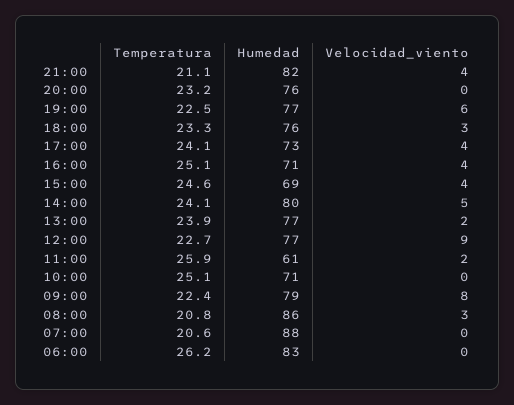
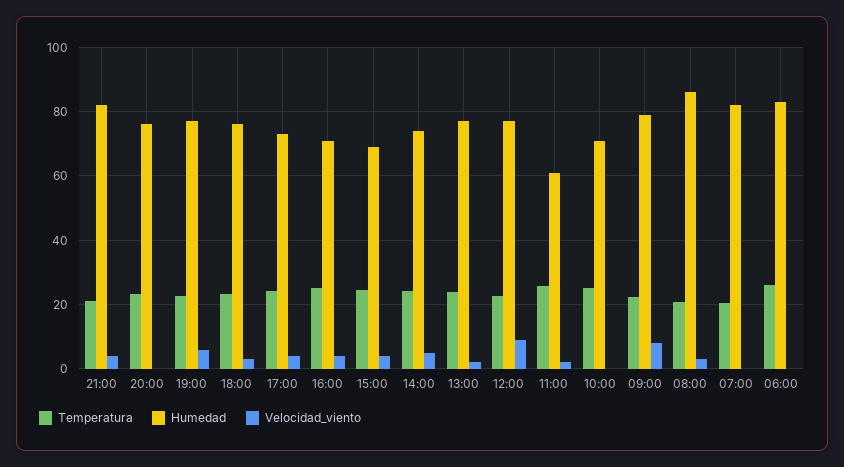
  {
    "Temperatura": {
      "21:00": 21.1,
      "20:00": 23.2,
      "19:00": 22.5,
      "18:00": 23.3,
      "17:00": 24.1,
      "16:00": 25.1,
      "15:00": 24.6,
      "14:00": 24.1,
      "13:00": 23.9,
      "12:00": 22.7,
      "11:00": 25.9,
      "10:00": 25.1,
      "09:00": 22.4,
      "08:00": 20.8,
      "07:00": 20.6,
      "06:00": 26.2
    },
    "Humedad": {
      "21:00": 82,
      "20:00": 76,
      "19:00": 77,
      "18:00": 76,
      "17:00": 73,
      "16:00": 71,
      "15:00": 69,
-     "14:00": 80,
+     "14:00": 74,
      "13:00": 77,
      "12:00": 77,
      "11:00": 61,
      "10:00": 71,
      "09:00": 79,
      "08:00": 86,
-     "07:00": 88,
+     "07:00": 82,
      "06:00": 83
    },
    "Velocidad_viento": {
      "21:00": 4,
      "20:00": 0,
      "19:00": 6,
      "18:00": 3,
      "17:00": 4,
      "16:00": 4,
      "15:00": 4,
      "14:00": 5,
      "13:00": 2,
      "12:00": 9,
      "11:00": 2,
      "10:00": 0,
      "09:00": 8,
      "08:00": 3,
      "07:00": 0,
      "06:00": 0
    }
  }

